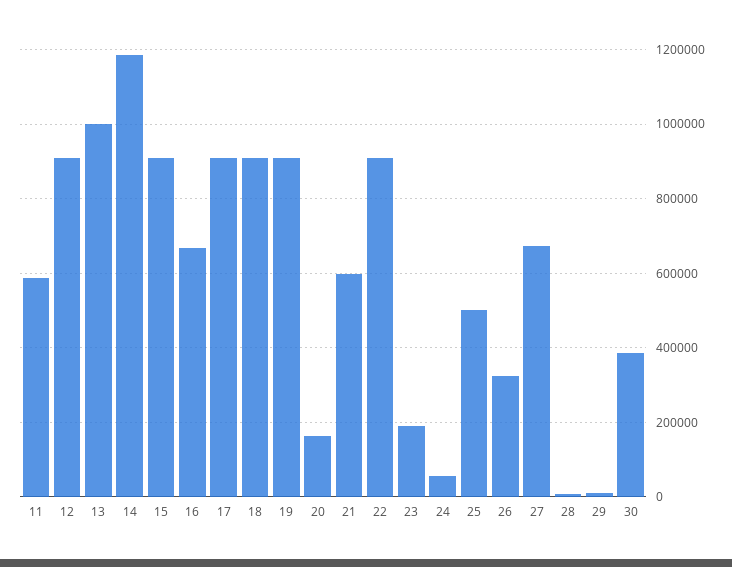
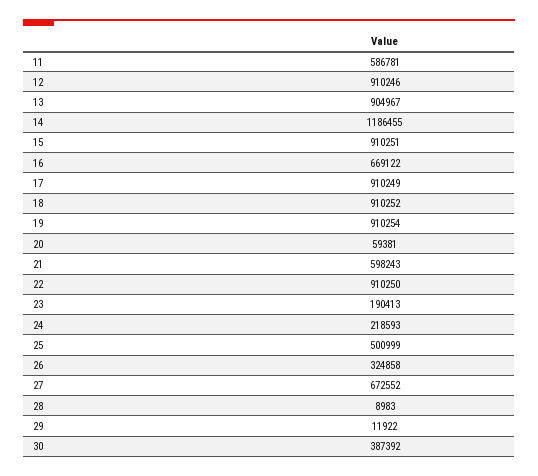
  {
    "11": 586781,
    "12": 910246,
-   "13": 1000000,
+   "13": 904967,
    "14": 1186455,
    "15": 910251,
    "16": 669122,
    "17": 910249,
    "18": 910252,
    "19": 910254,
-   "20": 160000,
+   "20": 59381,
    "21": 598243,
    "22": 910250,
    "23": 190413,
-   "24": 60000,
+   "24": 218593,
    "25": 500999,
    "26": 324858,
    "27": 672552,
    "28": 8983,
    "29": 11922,
    "30": 387392
  }

